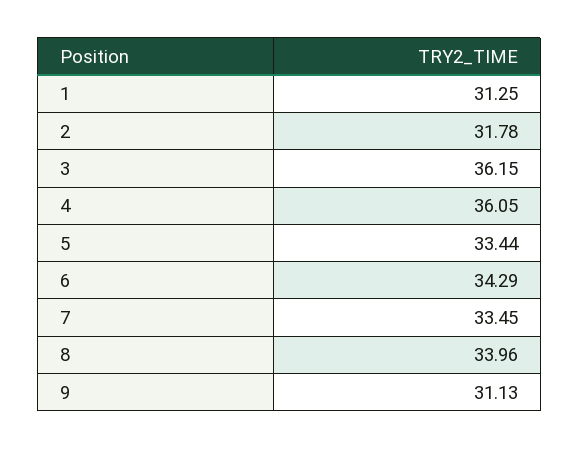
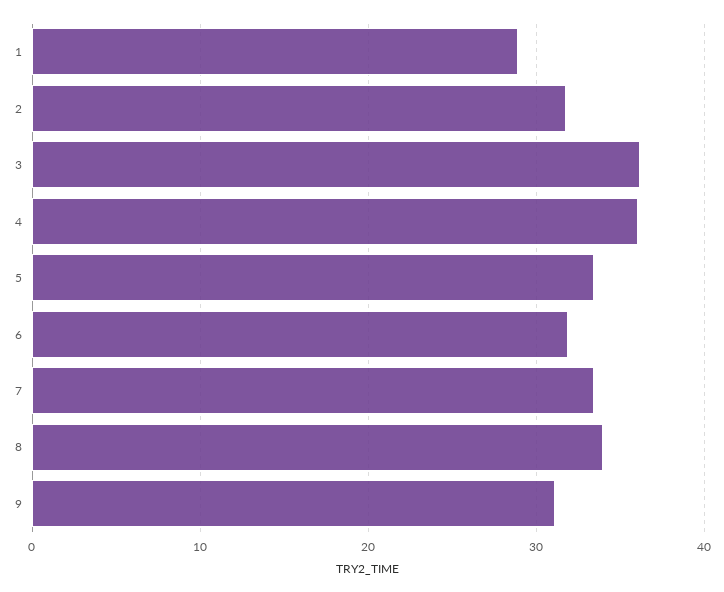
  {
-   "1": 31.25,
+   "1": 29,
    "2": 31.78,
    "3": 36.15,
    "4": 36.05,
    "5": 33.44,
-   "6": 34.29,
+   "6": 32,
    "7": 33.45,
    "8": 33.96,
    "9": 31.13
  }

